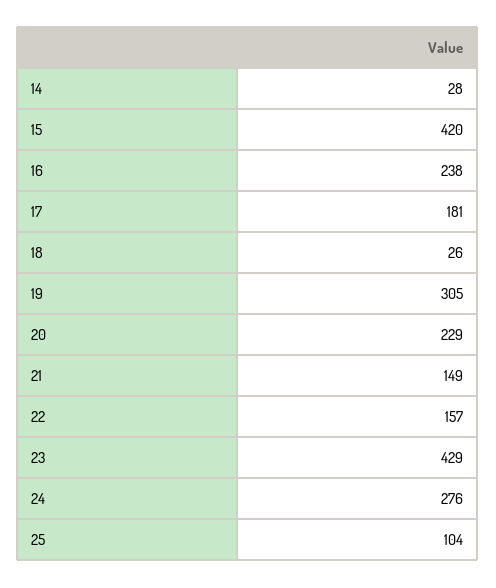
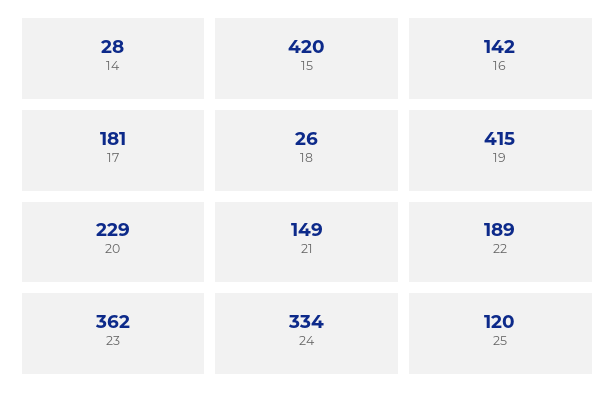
  {
    "14": 28,
    "15": 420,
-   "16": 238,
+   "16": 142,
    "17": 181,
    "18": 26,
-   "19": 305,
+   "19": 415,
    "20": 229,
    "21": 149,
-   "22": 157,
+   "22": 189,
-   "23": 429,
+   "23": 362,
-   "24": 276,
+   "24": 334,
-   "25": 104
+   "25": 120
  }

